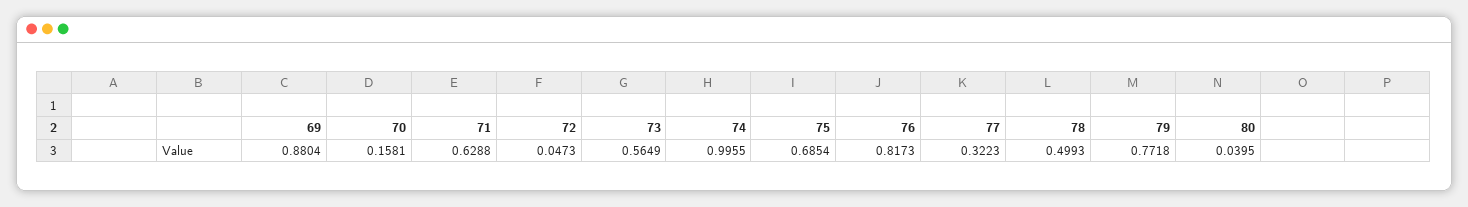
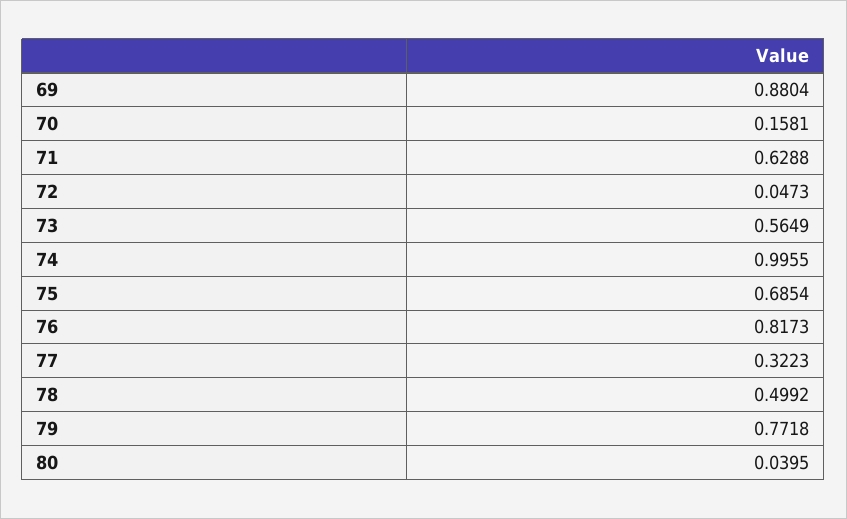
  {
    "69": 0.8804,
    "70": 0.1581,
    "71": 0.6288,
    "72": 0.0473,
    "73": 0.5649,
    "74": 0.9955,
    "75": 0.6854,
    "76": 0.8173,
    "77": 0.3223,
-   "78": 0.4993,
+   "78": 0.4992,
    "79": 0.7718,
    "80": 0.0395
  }

